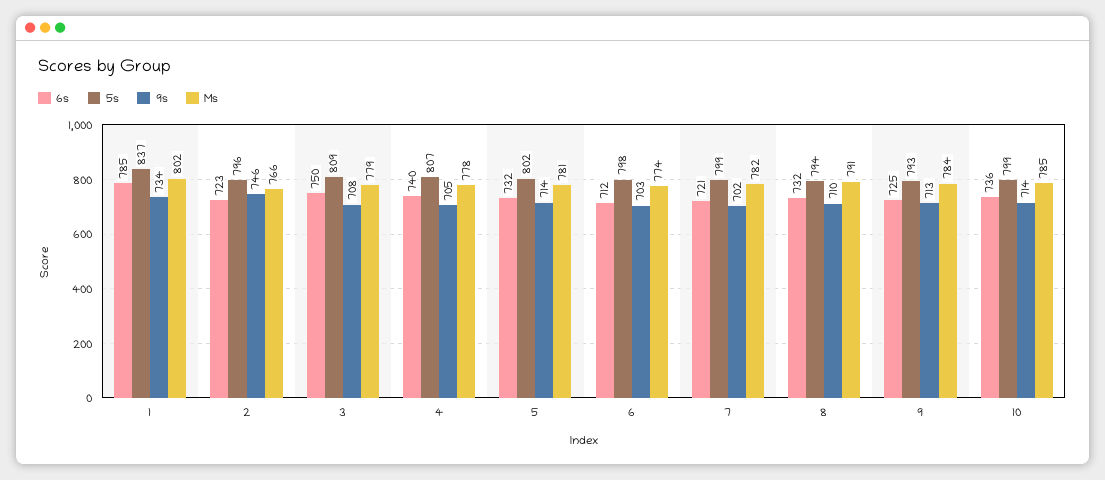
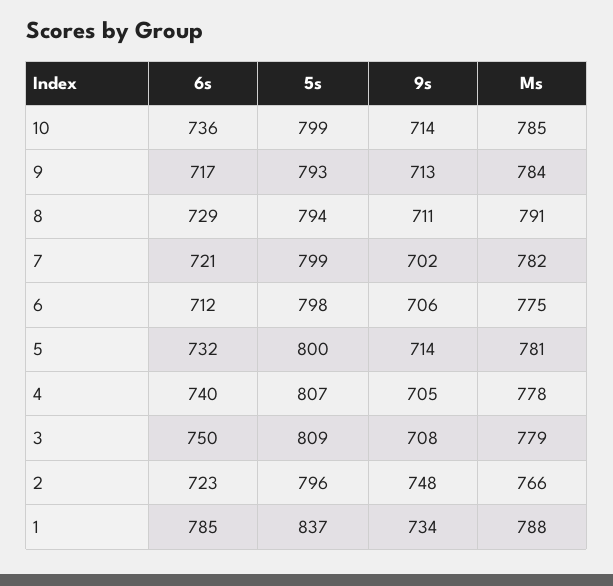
  {
    "6s": {
      "1": 785,
      "2": 723,
      "3": 750,
      "4": 740,
      "5": 732,
      "6": 712,
      "7": 721,
-     "8": 732,
+     "8": 729,
-     "9": 725,
+     "9": 717,
      "10": 736
    },
    "5s": {
      "1": 837,
      "2": 796,
      "3": 809,
      "4": 807,
-     "5": 802,
+     "5": 800,
      "6": 798,
      "7": 799,
      "8": 794,
      "9": 793,
      "10": 799
    },
    "9s": {
      "1": 734,
-     "2": 746,
+     "2": 748,
      "3": 708,
      "4": 705,
      "5": 714,
-     "6": 703,
+     "6": 706,
      "7": 702,
-     "8": 710,
+     "8": 711,
      "9": 713,
      "10": 714
    },
    "Ms": {
-     "1": 802,
+     "1": 788,
      "2": 766,
      "3": 779,
      "4": 778,
      "5": 781,
-     "6": 774,
+     "6": 775,
      "7": 782,
      "8": 791,
      "9": 784,
      "10": 785
    }
  }

